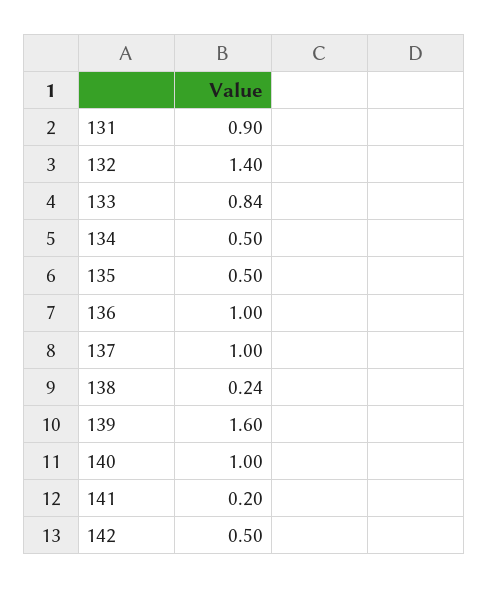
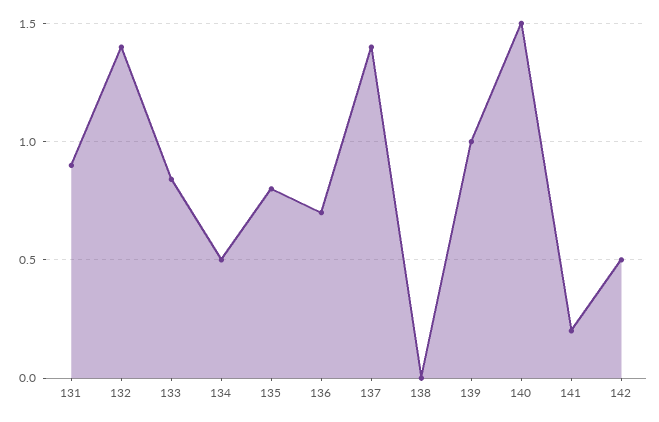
  {
    "131": 0.9,
    "132": 1.4,
    "133": 0.84,
    "134": 0.5,
-   "135": 0.5,
+   "135": 0.8,
-   "136": 1,
+   "136": 0.7,
-   "137": 1,
+   "137": 1.4,
-   "138": 0.24,
+   "138": 0,
-   "139": 1.6,
+   "139": 1,
-   "140": 1,
+   "140": 1.5,
    "141": 0.2,
    "142": 0.5
  }

